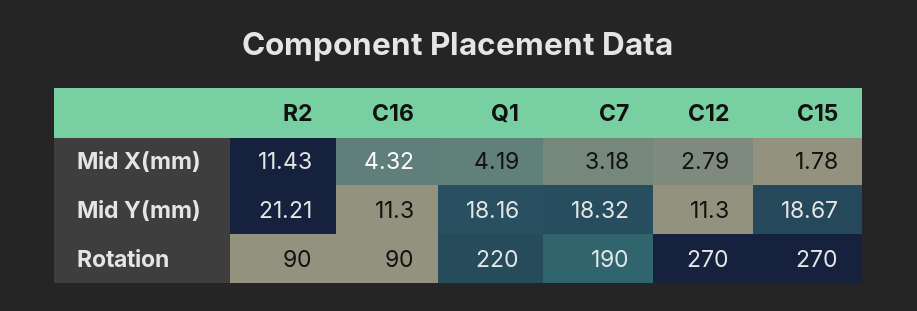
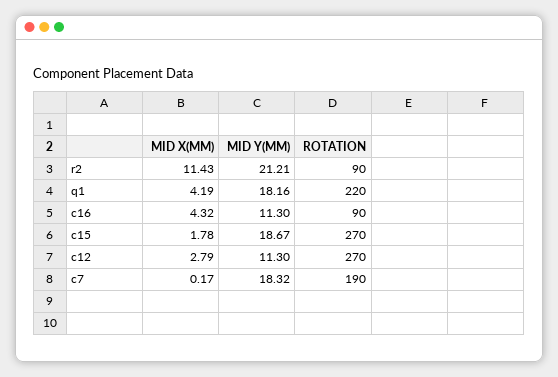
  {
    "R2": {
      "Mid X(mm)": 11.43,
      "Mid Y(mm)": 21.21,
      "Rotation": 90
    },
    "C16": {
      "Mid X(mm)": 4.32,
      "Mid Y(mm)": 11.3,
      "Rotation": 90
    },
    "Q1": {
      "Mid X(mm)": 4.19,
      "Mid Y(mm)": 18.16,
      "Rotation": 220
    },
    "C7": {
-     "Mid X(mm)": 3.18,
+     "Mid X(mm)": 0.17,
      "Mid Y(mm)": 18.32,
      "Rotation": 190
    },
    "C12": {
      "Mid X(mm)": 2.79,
      "Mid Y(mm)": 11.3,
      "Rotation": 270
    },
    "C15": {
      "Mid X(mm)": 1.78,
      "Mid Y(mm)": 18.67,
      "Rotation": 270
    }
  }

